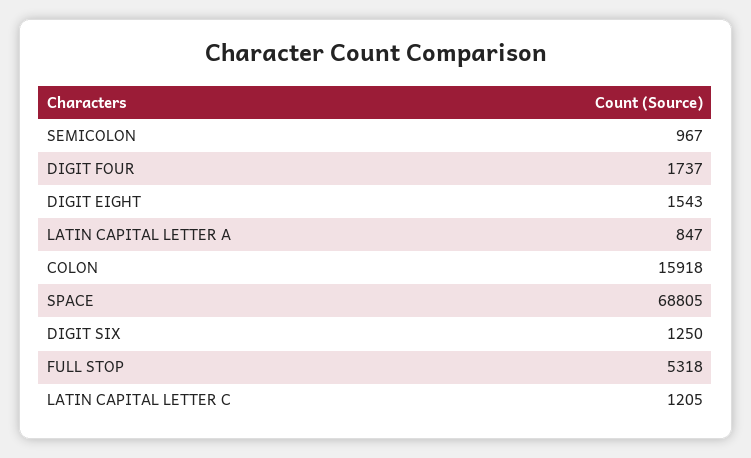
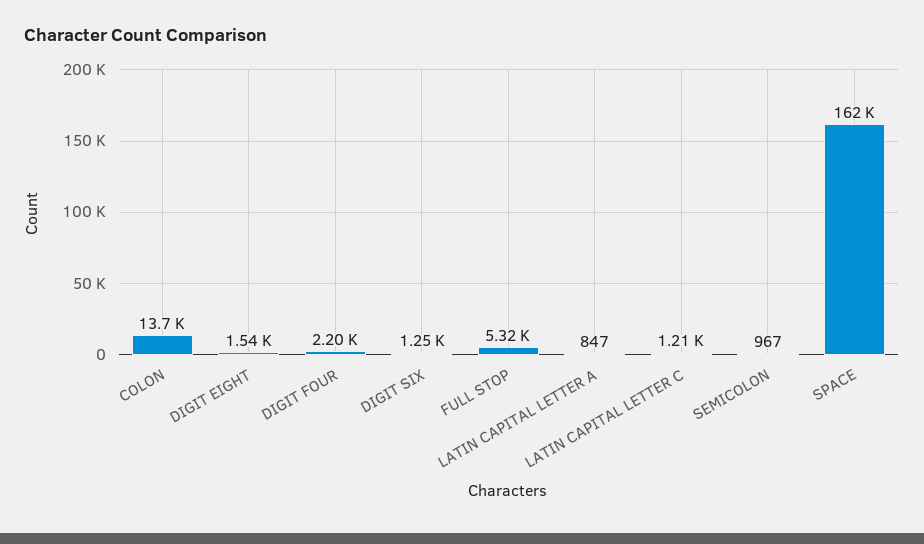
  {
    "SEMICOLON": 967,
-   "DIGIT FOUR": 1737,
+   "DIGIT FOUR": 2200,
    "DIGIT EIGHT": 1543,
    "LATIN CAPITAL LETTER A": 847,
-   "COLON": 15918,
+   "COLON": 13700,
-   "SPACE": 68805,
+   "SPACE": 162000,
    "DIGIT SIX": 1250,
    "FULL STOP": 5318,
    "LATIN CAPITAL LETTER C": 1205
  }

